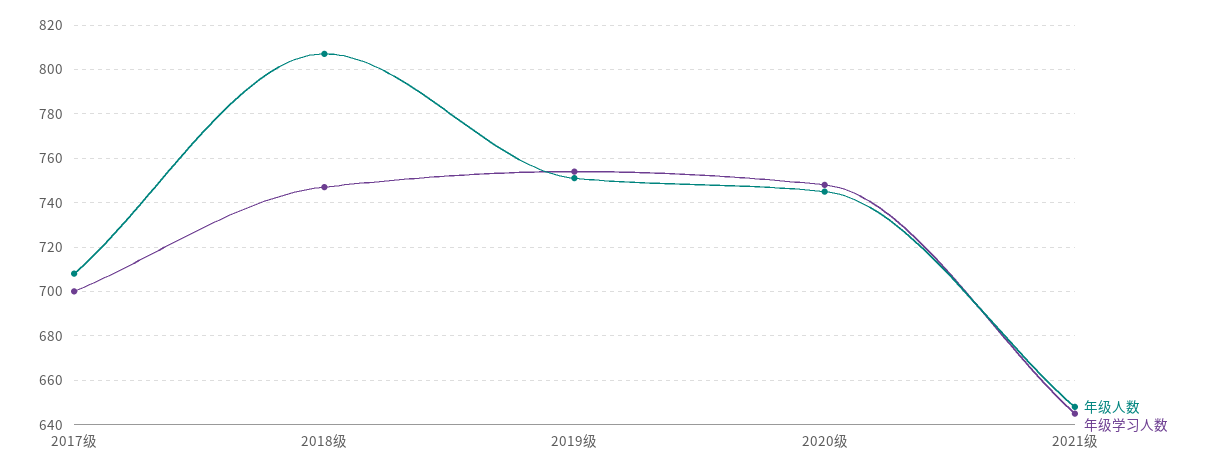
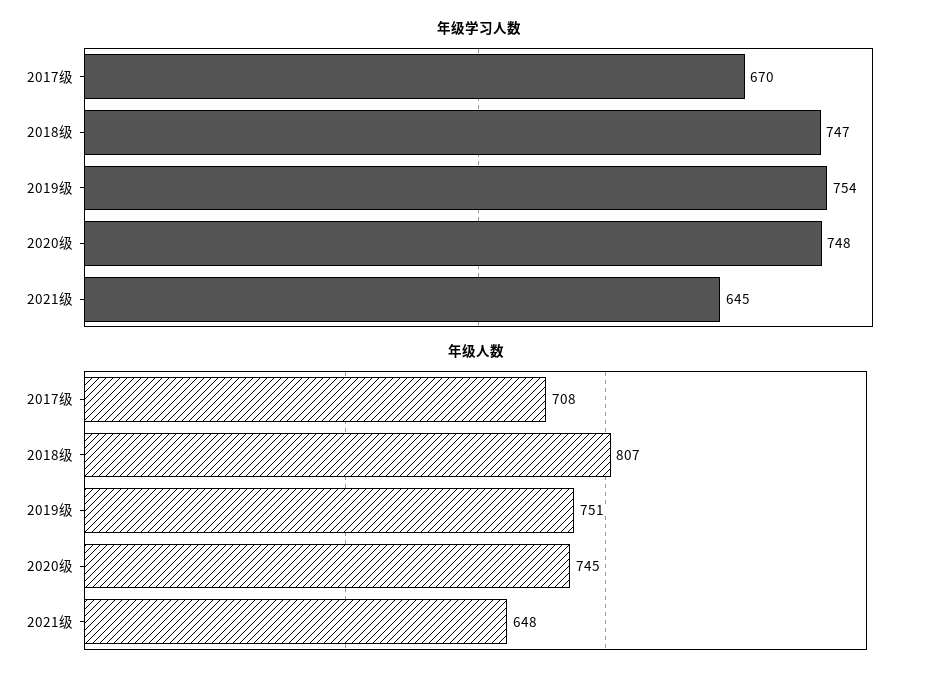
  {
    "年级人数": {
      "2017级": 708,
      "2018级": 807,
      "2019级": 751,
      "2020级": 745,
      "2021级": 648
    },
    "年级学习人数": {
-     "2017级": 700,
+     "2017级": 670,
      "2018级": 747,
      "2019级": 754,
      "2020级": 748,
      "2021级": 645
    }
  }

